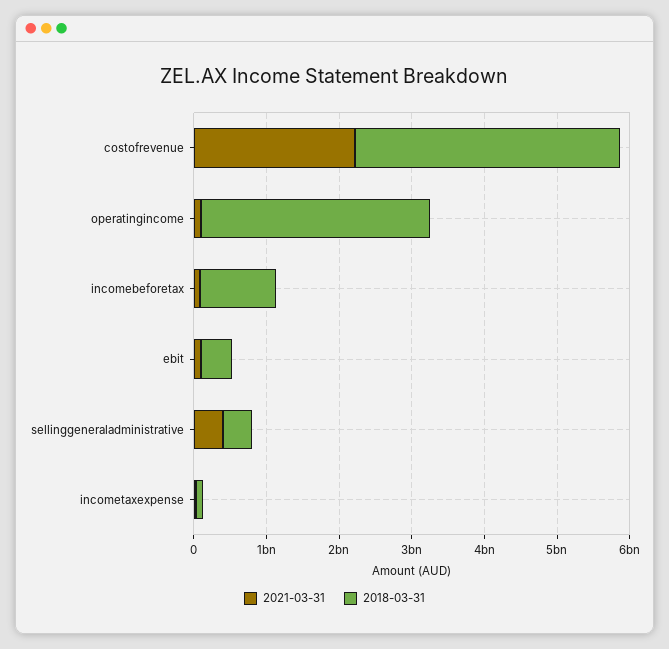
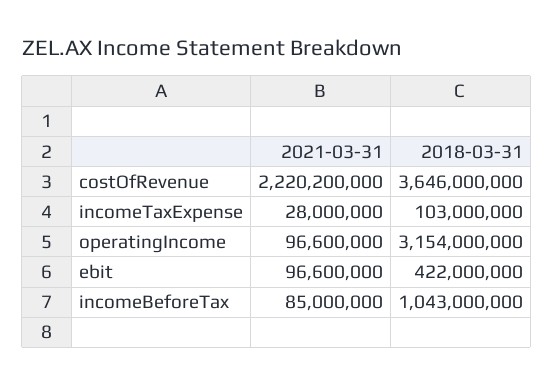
  {
    "2021-03-31": {
      "costofrevenue": 2220200000,
      "operatingincome": 96600000,
      "incomebeforetax": 85000000,
      "ebit": 96600000,
-     "sellinggeneraladministrative": 400000000,
      "incometaxexpense": 28000000
    },
    "2018-03-31": {
      "costofrevenue": 3646000000,
      "operatingincome": 3154000000,
      "incomebeforetax": 1043000000,
      "ebit": 422000000,
-     "sellinggeneraladministrative": 400000000,
      "incometaxexpense": 103000000
    }
  }

